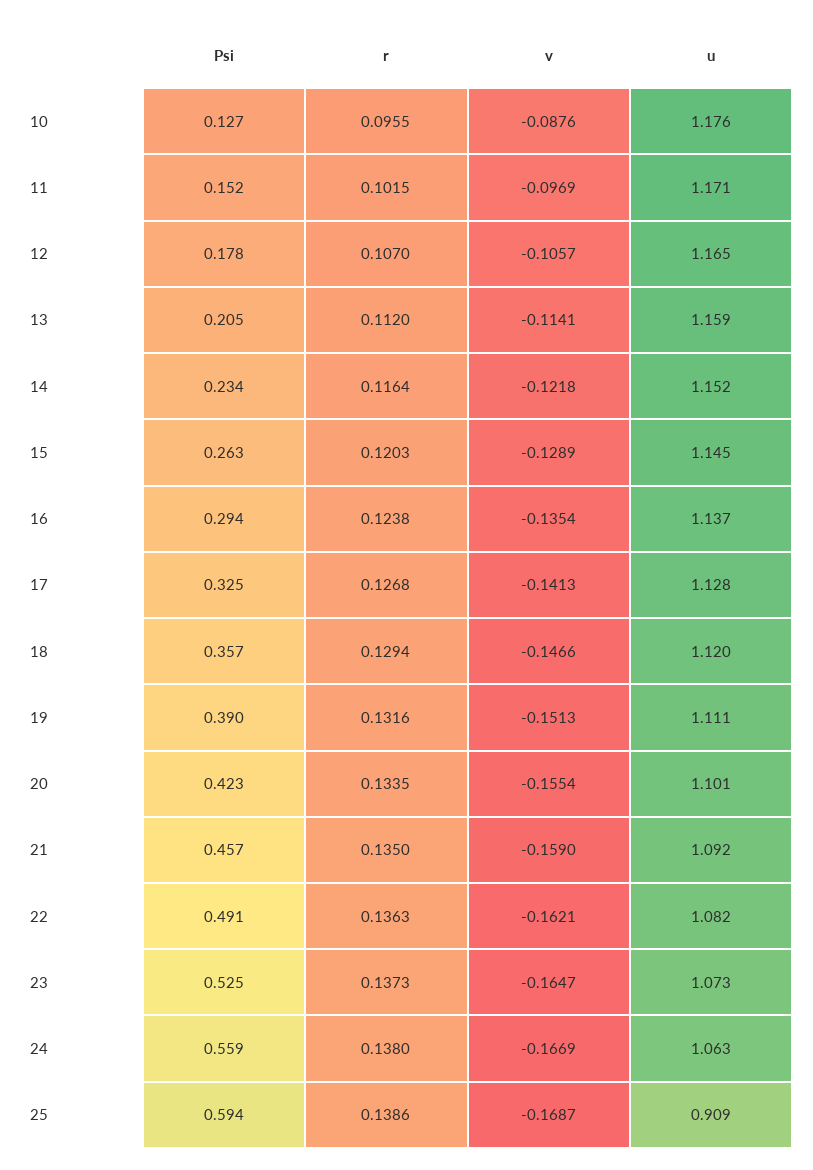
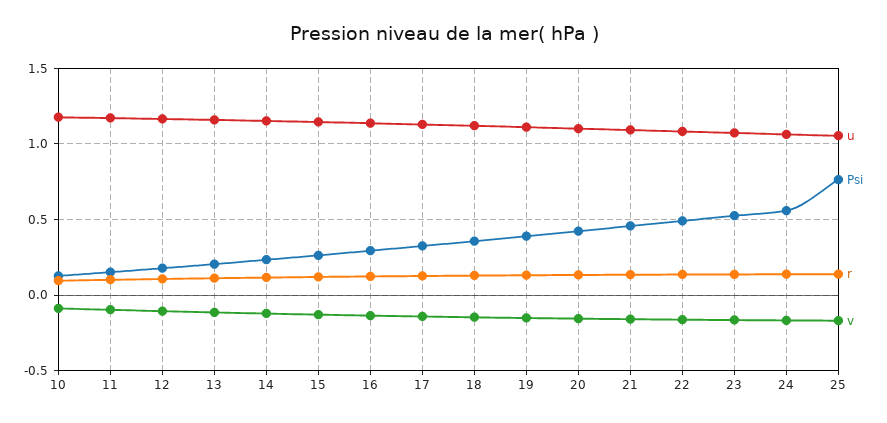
  {
    "Psi": {
      "10": 0.127,
      "11": 0.152,
      "12": 0.178,
      "13": 0.205,
      "14": 0.234,
      "15": 0.263,
      "16": 0.294,
      "17": 0.325,
      "18": 0.357,
      "19": 0.39,
      "20": 0.423,
      "21": 0.457,
      "22": 0.491,
      "23": 0.525,
      "24": 0.559,
-     "25": 0.594
+     "25": 0.75
    },
    "r": {
      "10": 0.0955,
      "11": 0.1015,
      "12": 0.107,
      "13": 0.112,
      "14": 0.1164,
      "15": 0.1203,
      "16": 0.1238,
      "17": 0.1268,
      "18": 0.1294,
      "19": 0.1316,
      "20": 0.1335,
      "21": 0.135,
      "22": 0.1363,
      "23": 0.1373,
      "24": 0.138,
      "25": 0.1386
    },
    "v": {
      "10": -0.0876,
      "11": -0.0969,
      "12": -0.1057,
      "13": -0.1141,
      "14": -0.1218,
      "15": -0.1289,
      "16": -0.1354,
      "17": -0.1413,
      "18": -0.1466,
      "19": -0.1513,
      "20": -0.1554,
      "21": -0.159,
      "22": -0.1621,
      "23": -0.1647,
      "24": -0.1669,
      "25": -0.1687
    },
    "u": {
      "10": 1.176,
      "11": 1.171,
      "12": 1.165,
      "13": 1.159,
      "14": 1.152,
      "15": 1.145,
      "16": 1.137,
      "17": 1.128,
      "18": 1.12,
      "19": 1.111,
      "20": 1.101,
      "21": 1.092,
      "22": 1.082,
      "23": 1.073,
      "24": 1.063,
-     "25": 0.909
+     "25": 1.05
    }
  }

